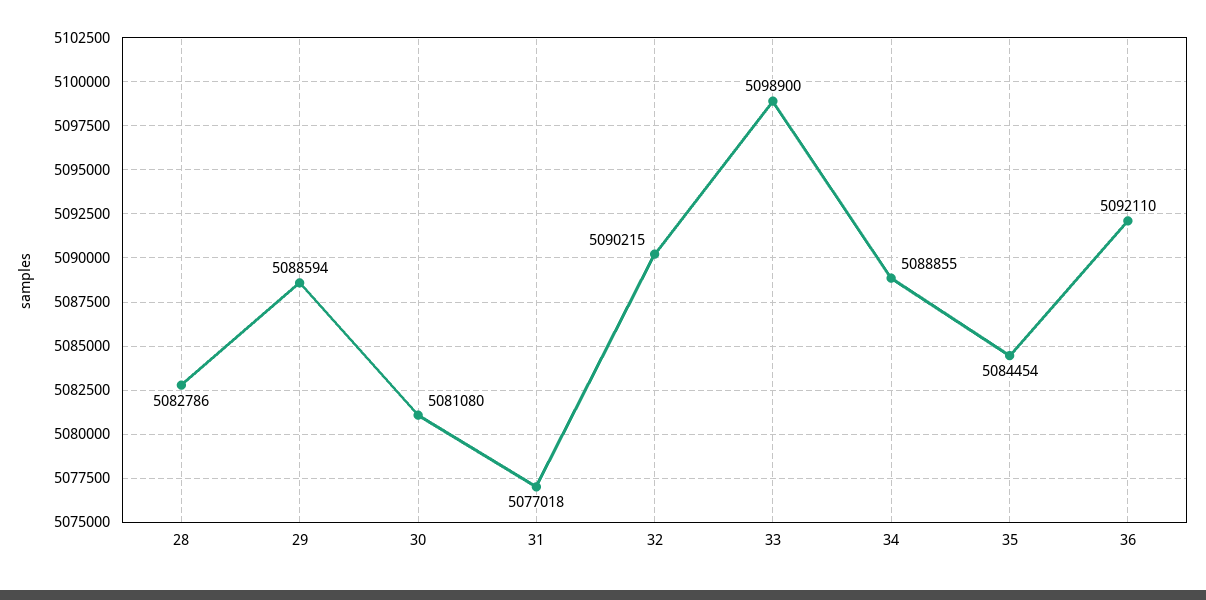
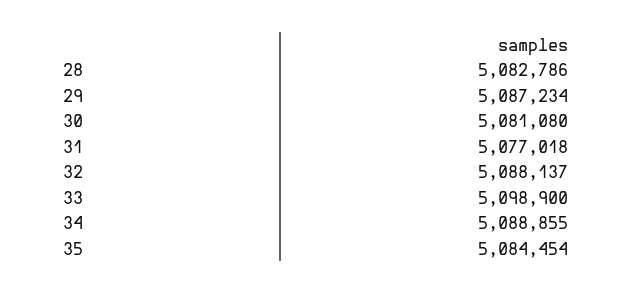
  {
    "28": 5082786,
-   "29": 5088594,
+   "29": 5087234,
    "30": 5081080,
    "31": 5077018,
-   "32": 5090215,
+   "32": 5088137,
    "33": 5098900,
    "34": 5088855,
-   "35": 5084454,
+   "35": 5084454
-   "36": 5092110
  }

